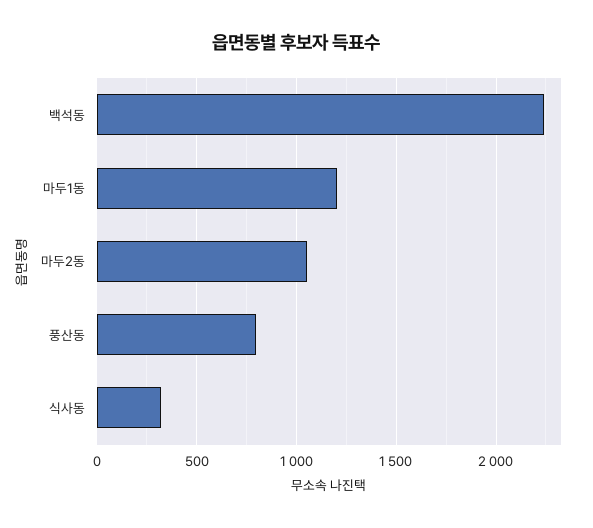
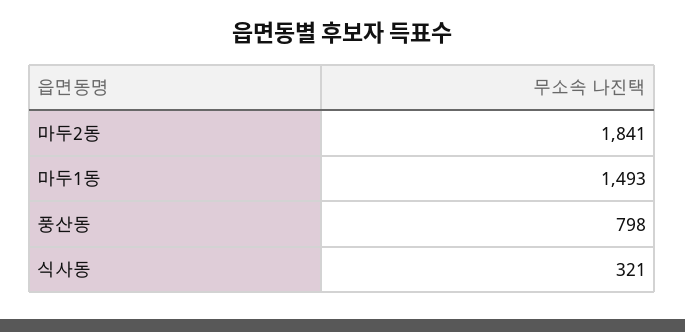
  {
-   "백석동": 2250,
-   "마두1동": 1200,
+   "마두1동": 1493,
-   "마두2동": 1050,
+   "마두2동": 1841,
    "풍산동": 798,
    "식사동": 321
  }

